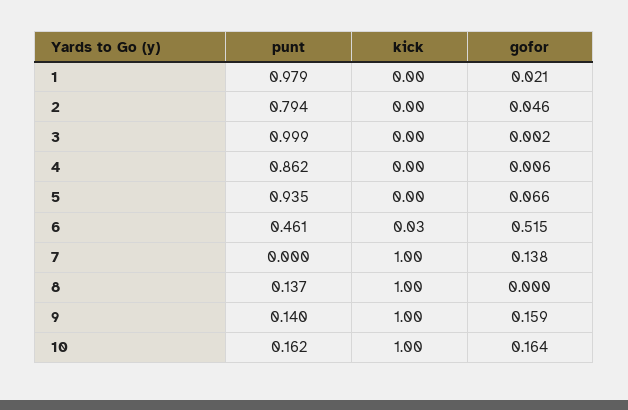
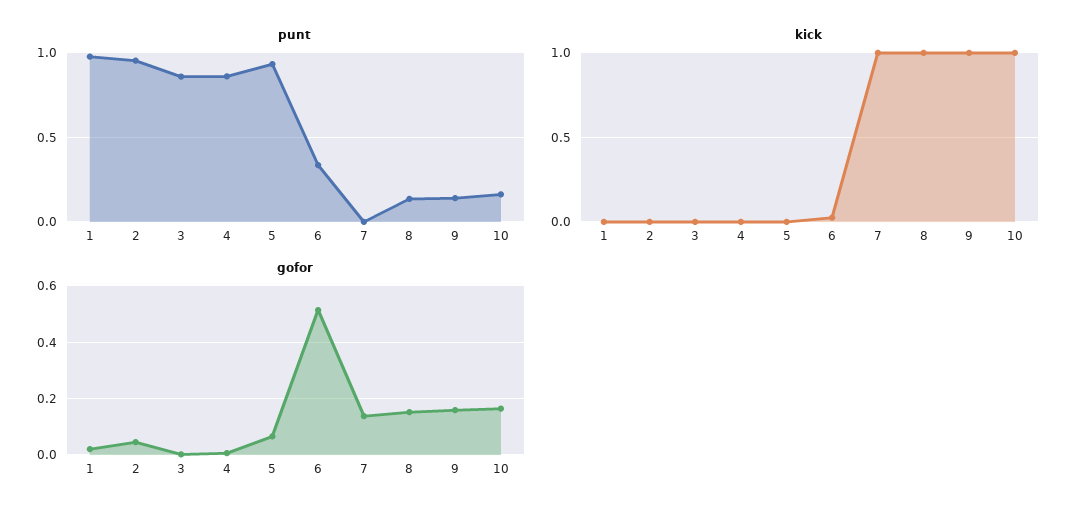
  {
    "punt": {
      "1": 0.979,
-     "2": 0.794,
+     "2": 0.95,
-     "3": 0.999,
+     "3": 0.85,
      "4": 0.862,
      "5": 0.935,
-     "6": 0.461,
+     "6": 0.35,
      "7": 0,
      "8": 0.137,
      "9": 0.14,
      "10": 0.162
    },
    "kick": {
      "1": 0,
      "2": 0,
      "3": 0,
      "4": 0,
      "5": 0,
      "6": 0.03,
      "7": 1,
      "8": 1,
      "9": 1,
      "10": 1
    },
    "gofor": {
      "1": 0.021,
      "2": 0.046,
      "3": 0.002,
      "4": 0.006,
      "5": 0.066,
      "6": 0.515,
      "7": 0.138,
-     "8": 0,
+     "8": 0.15,
      "9": 0.159,
      "10": 0.164
    }
  }

